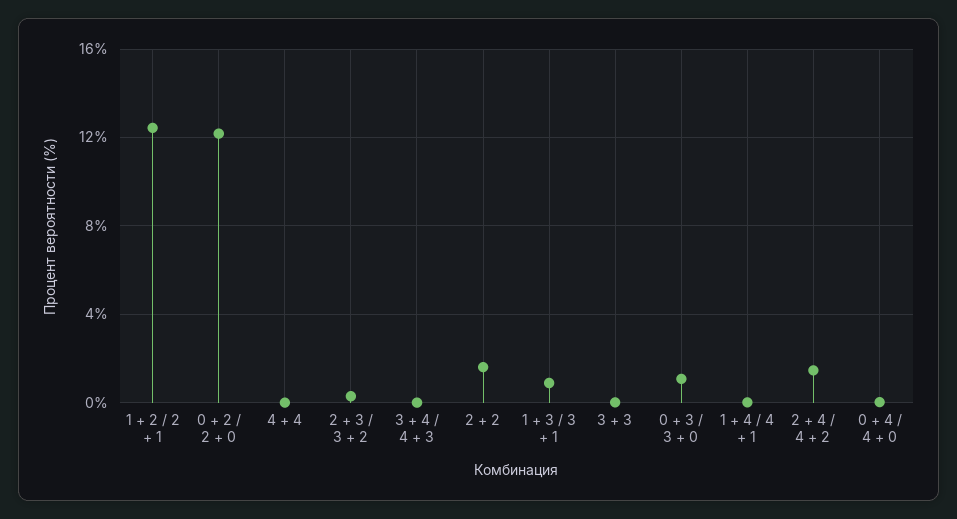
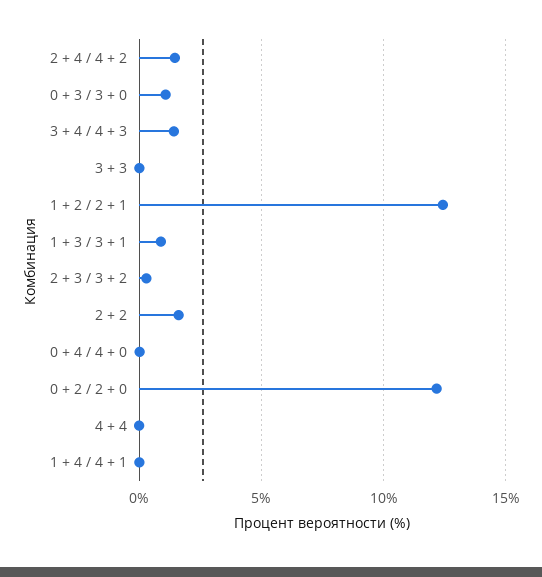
  {
    "1 + 2 / 2 + 1": 12.5,
    "0 + 2 / 2 + 0": 12,
    "4 + 4": 0,
    "2 + 3 / 3 + 2": 0.5,
-   "3 + 4 / 4 + 3": 0,
+   "3 + 4 / 4 + 3": 1.5,
    "2 + 2": 1.5,
    "1 + 3 / 3 + 1": 1,
    "3 + 3": 0,
    "0 + 3 / 3 + 0": 1,
    "1 + 4 / 4 + 1": 0,
    "2 + 4 / 4 + 2": 1.5,
    "0 + 4 / 4 + 0": 0
  }

